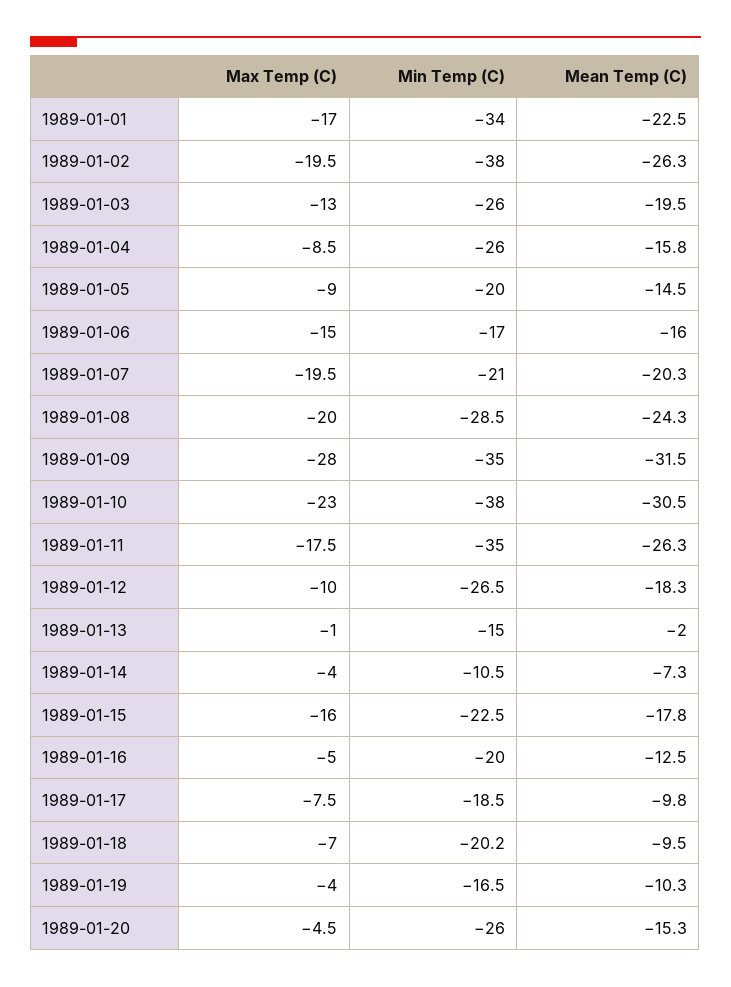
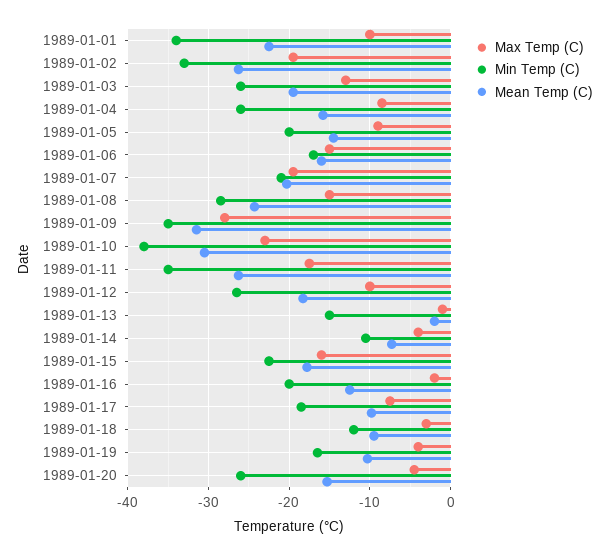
  {
    "Max Temp (C)": {
-     "1989-01-01": -17,
+     "1989-01-01": -10,
      "1989-01-02": -19.5,
      "1989-01-03": -13,
      "1989-01-04": -8.5,
      "1989-01-05": -9,
      "1989-01-06": -15,
      "1989-01-07": -19.5,
-     "1989-01-08": -20,
+     "1989-01-08": -15,
      "1989-01-09": -28,
      "1989-01-10": -23,
      "1989-01-11": -17.5,
      "1989-01-12": -10,
      "1989-01-13": -1,
      "1989-01-14": -4,
      "1989-01-15": -16,
-     "1989-01-16": -5,
+     "1989-01-16": -2,
      "1989-01-17": -7.5,
-     "1989-01-18": -7,
+     "1989-01-18": -3,
      "1989-01-19": -4,
      "1989-01-20": -4.5
    },
    "Min Temp (C)": {
      "1989-01-01": -34,
-     "1989-01-02": -38,
+     "1989-01-02": -33,
      "1989-01-03": -26,
      "1989-01-04": -26,
      "1989-01-05": -20,
      "1989-01-06": -17,
      "1989-01-07": -21,
      "1989-01-08": -28.5,
      "1989-01-09": -35,
      "1989-01-10": -38,
      "1989-01-11": -35,
      "1989-01-12": -26.5,
      "1989-01-13": -15,
      "1989-01-14": -10.5,
      "1989-01-15": -22.5,
      "1989-01-16": -20,
      "1989-01-17": -18.5,
-     "1989-01-18": -20.2,
+     "1989-01-18": -12,
      "1989-01-19": -16.5,
      "1989-01-20": -26
    },
    "Mean Temp (C)": {
      "1989-01-01": -22.5,
      "1989-01-02": -26.3,
      "1989-01-03": -19.5,
      "1989-01-04": -15.8,
      "1989-01-05": -14.5,
      "1989-01-06": -16,
      "1989-01-07": -20.3,
      "1989-01-08": -24.3,
      "1989-01-09": -31.5,
      "1989-01-10": -30.5,
      "1989-01-11": -26.3,
      "1989-01-12": -18.3,
      "1989-01-13": -2,
      "1989-01-14": -7.3,
      "1989-01-15": -17.8,
      "1989-01-16": -12.5,
      "1989-01-17": -9.8,
      "1989-01-18": -9.5,
      "1989-01-19": -10.3,
      "1989-01-20": -15.3
    }
  }

